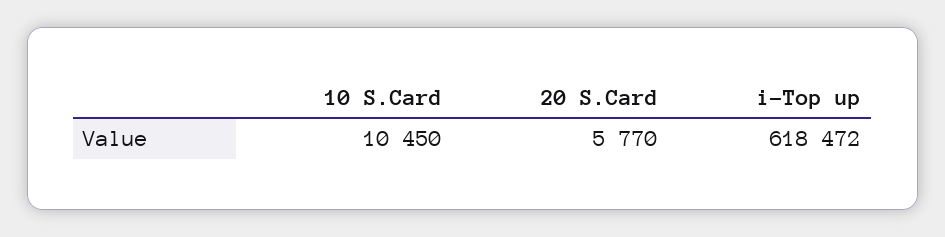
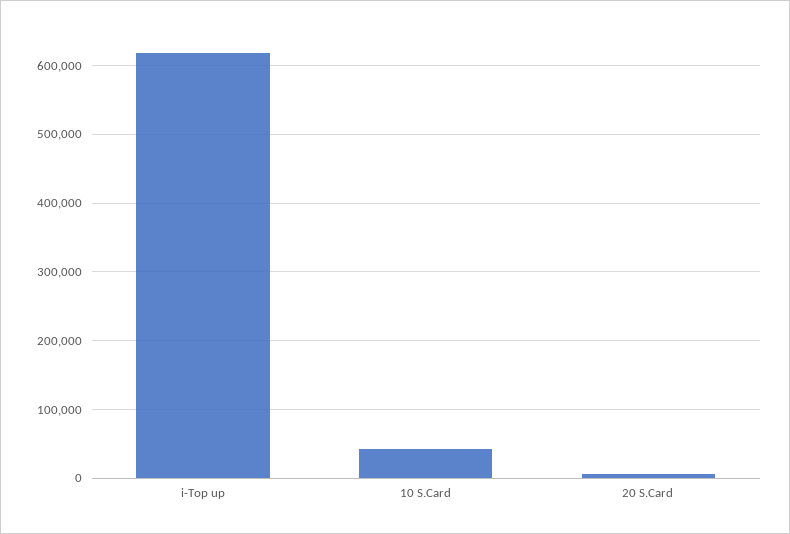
  {
-   "10 S.Card": 10450,
+   "10 S.Card": 40000,
    "20 S.Card": 5770,
    "i-Top up": 618472
  }

